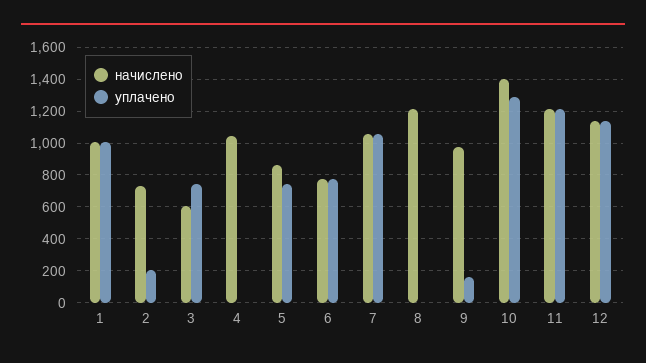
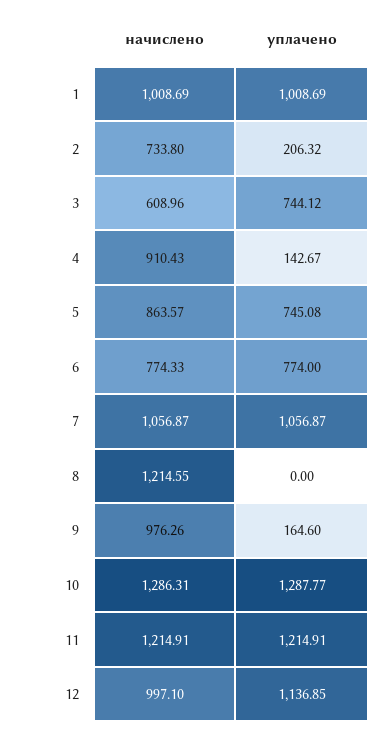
  {
    "начислено": {
      "1": 1008.69,
      "2": 733.8,
      "3": 608.96,
-     "4": 1050,
+     "4": 910.43,
      "5": 863.57,
      "6": 774.33,
      "7": 1056.87,
      "8": 1214.55,
      "9": 976.26,
-     "10": 1400,
+     "10": 1286.31,
      "11": 1214.91,
-     "12": 1150
+     "12": 997.1
    },
    "уплачено": {
      "1": 1008.69,
      "2": 206.32,
      "3": 744.12,
-     "4": 0,
+     "4": 142.67,
      "5": 745.08,
      "6": 774,
      "7": 1056.87,
      "8": 0,
      "9": 164.6,
      "10": 1287.77,
      "11": 1214.91,
      "12": 1136.85
    }
  }

